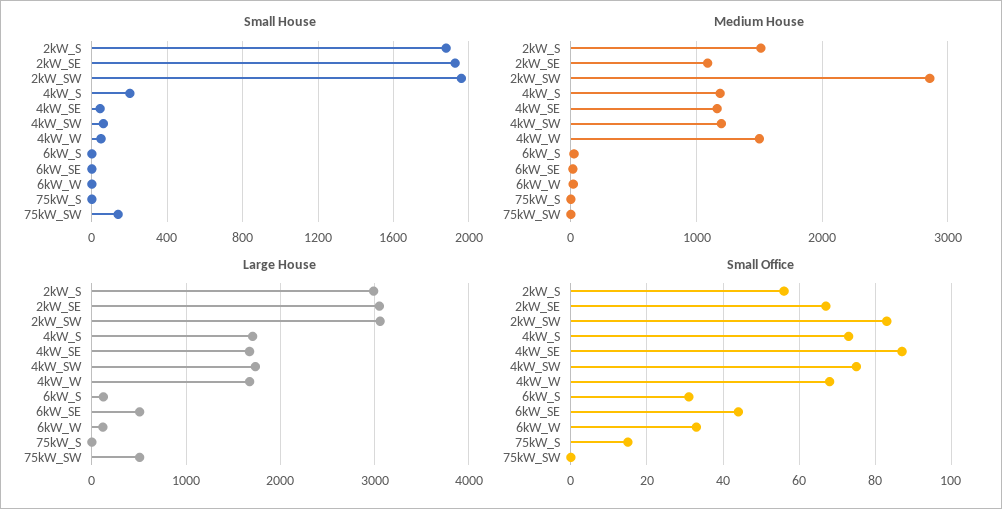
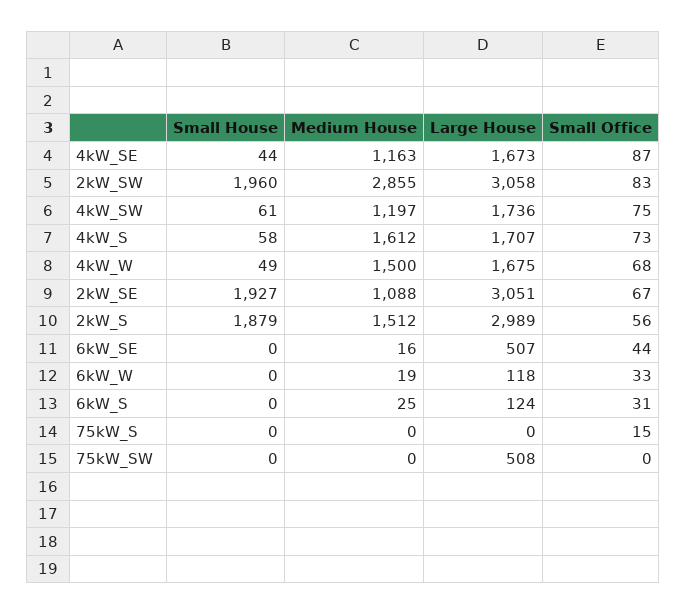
  {
    "Small House": {
      "2kW_S": 1879,
      "2kW_SE": 1927,
      "2kW_SW": 1960,
-     "4kW_S": 200,
+     "4kW_S": 58,
      "4kW_SE": 44,
      "4kW_SW": 61,
      "4kW_W": 49,
      "6kW_S": 0,
      "6kW_SE": 0,
      "6kW_W": 0,
      "75kW_S": 0,
-     "75kW_SW": 150
+     "75kW_SW": 0
    },
    "Medium House": {
      "2kW_S": 1512,
      "2kW_SE": 1088,
      "2kW_SW": 2855,
-     "4kW_S": 1200,
+     "4kW_S": 1612,
      "4kW_SE": 1163,
      "4kW_SW": 1197,
      "4kW_W": 1500,
      "6kW_S": 25,
      "6kW_SE": 16,
      "6kW_W": 19,
      "75kW_S": 0,
      "75kW_SW": 0
    },
    "Large House": {
      "2kW_S": 2989,
      "2kW_SE": 3051,
      "2kW_SW": 3058,
      "4kW_S": 1707,
      "4kW_SE": 1673,
      "4kW_SW": 1736,
      "4kW_W": 1675,
      "6kW_S": 124,
      "6kW_SE": 507,
      "6kW_W": 118,
      "75kW_S": 0,
      "75kW_SW": 508
    },
    "Small Office": {
      "2kW_S": 56,
      "2kW_SE": 67,
      "2kW_SW": 83,
      "4kW_S": 73,
      "4kW_SE": 87,
      "4kW_SW": 75,
      "4kW_W": 68,
      "6kW_S": 31,
      "6kW_SE": 44,
      "6kW_W": 33,
      "75kW_S": 15,
      "75kW_SW": 0
    }
  }

